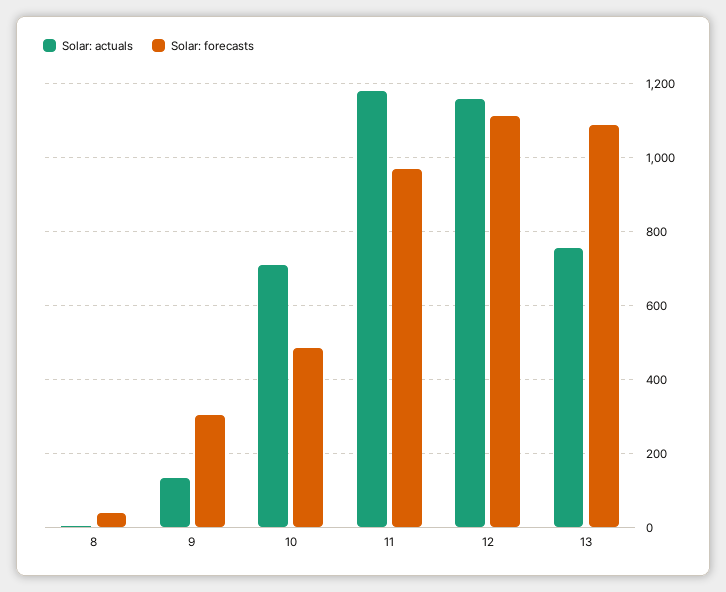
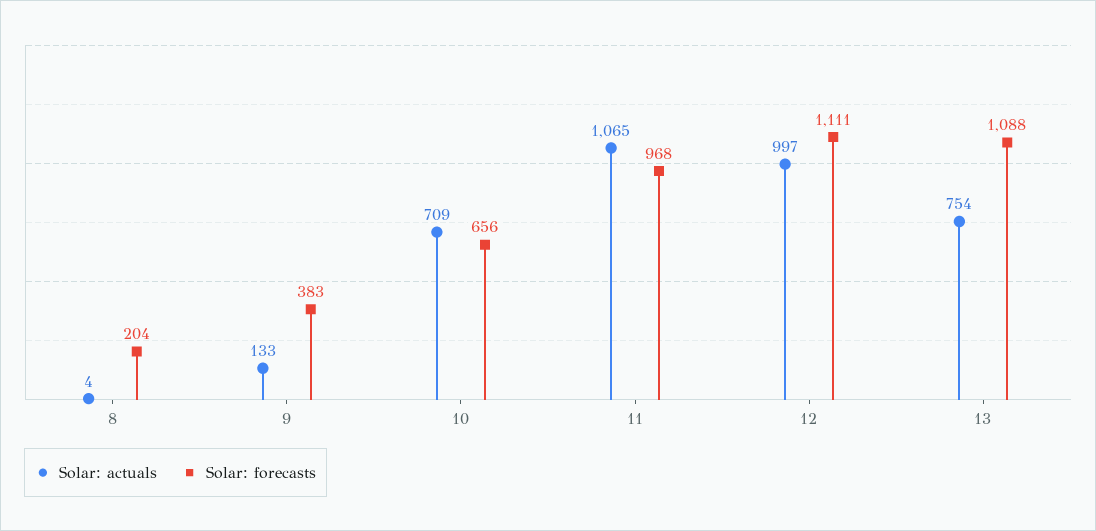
  {
    "Solar: actuals": {
      "8": 4,
      "9": 133,
      "10": 709,
-     "11": 1180,
+     "11": 1065,
-     "12": 1160,
+     "12": 997,
      "13": 754
    },
    "Solar: forecasts": {
-     "8": 40,
+     "8": 204,
-     "9": 300,
+     "9": 383,
-     "10": 480,
+     "10": 656,
      "11": 968,
      "12": 1111,
      "13": 1088
    }
  }

